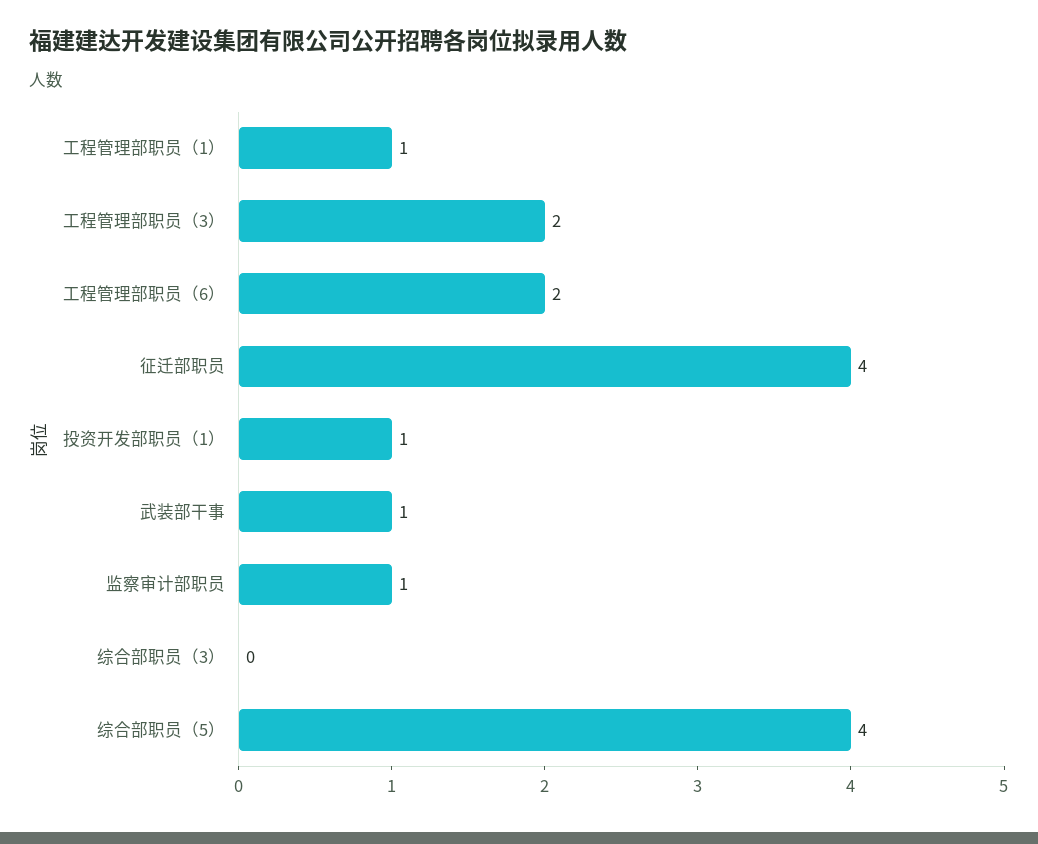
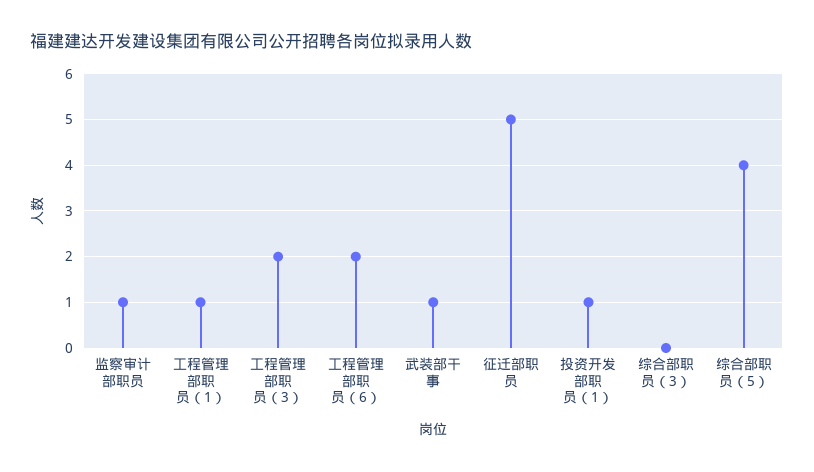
  {
    "工程管理部职员（1）": 1,
    "工程管理部职员（3）": 2,
    "工程管理部职员（6）": 2,
-   "征迁部职员": 4,
+   "征迁部职员": 5,
    "投资开发部职员（1）": 1,
    "武装部干事": 1,
    "监察审计部职员": 1,
    "综合部职员（3）": 0,
    "综合部职员（5）": 4
  }

